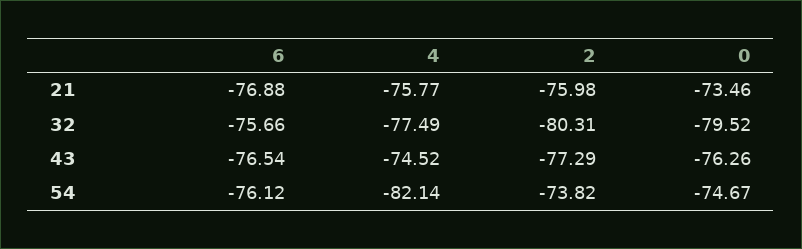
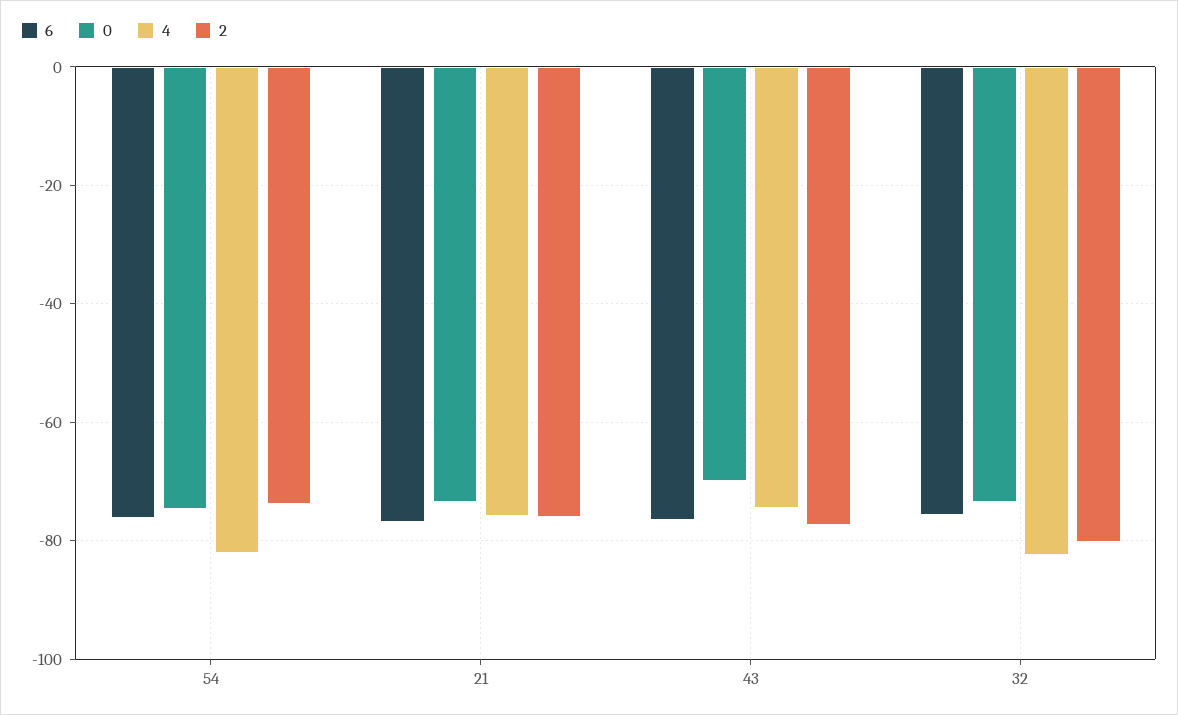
  {
    "6": {
      "21": -76.88,
      "32": -75.66,
      "43": -76.54,
      "54": -76.12
    },
    "4": {
      "21": -75.77,
-     "32": -77.49,
+     "32": -82,
      "43": -74.52,
      "54": -82.14
    },
    "2": {
      "21": -75.98,
      "32": -80.31,
      "43": -77.29,
      "54": -73.82
    },
    "0": {
      "21": -73.46,
-     "32": -79.52,
+     "32": -74,
-     "43": -76.26,
+     "43": -70,
      "54": -74.67
    }
  }

